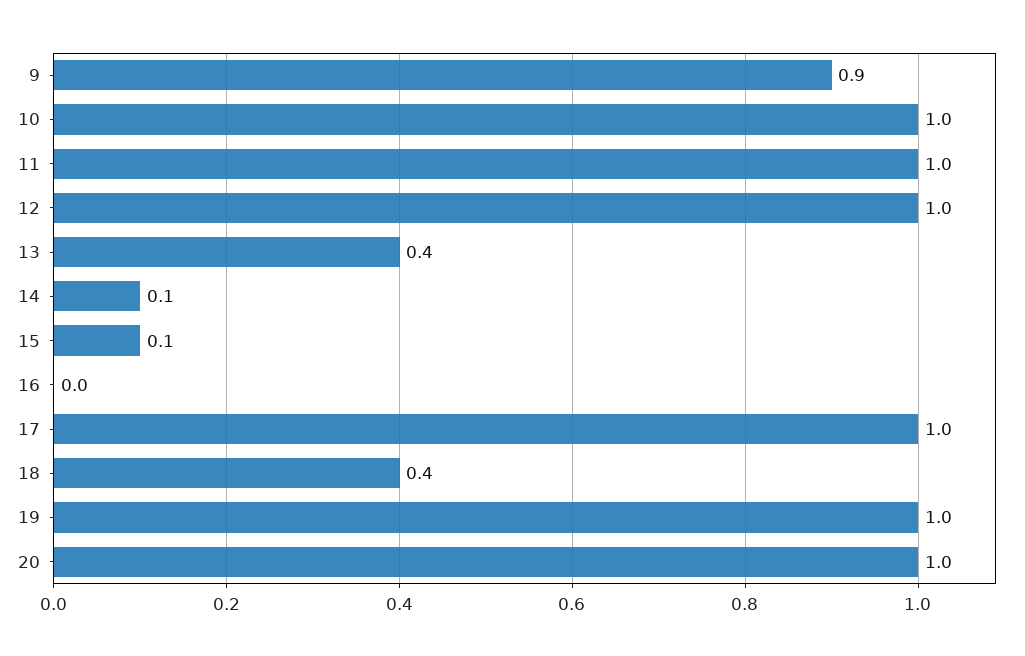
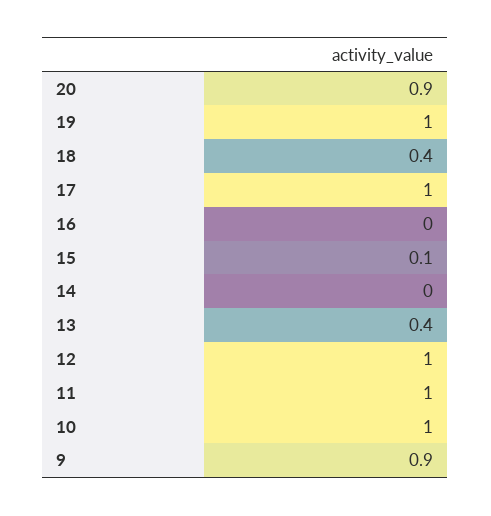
  {
    "9": 0.9,
    "10": 1,
    "11": 1,
    "12": 1,
    "13": 0.4,
-   "14": 0.1,
+   "14": 0,
    "15": 0.1,
    "16": 0,
    "17": 1,
    "18": 0.4,
    "19": 1,
-   "20": 1
+   "20": 0.9
  }

